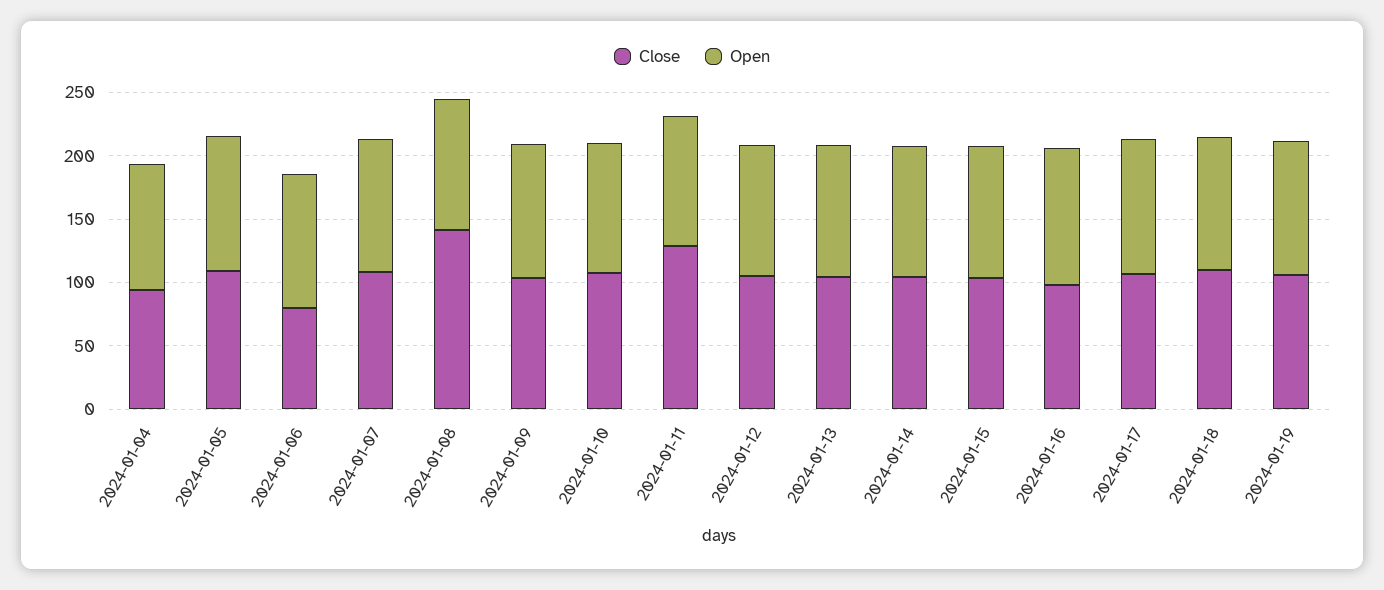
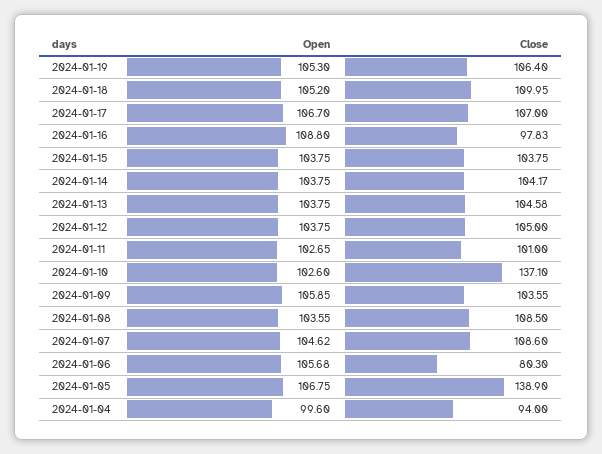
  {
    "Close": {
      "2024-01-04": 94,
-     "2024-01-05": 110,
+     "2024-01-05": 138.9,
      "2024-01-06": 80.3,
      "2024-01-07": 108.6,
-     "2024-01-08": 140,
+     "2024-01-08": 108.5,
      "2024-01-09": 103.55,
-     "2024-01-10": 110,
+     "2024-01-10": 137.1,
-     "2024-01-11": 130,
+     "2024-01-11": 101,
      "2024-01-12": 105,
      "2024-01-13": 104.58,
      "2024-01-14": 104.17,
      "2024-01-15": 103.75,
      "2024-01-16": 97.83,
      "2024-01-17": 107,
      "2024-01-18": 109.95,
      "2024-01-19": 106.4
    },
    "Open": {
      "2024-01-04": 99.6,
      "2024-01-05": 106.75,
      "2024-01-06": 105.68,
      "2024-01-07": 104.62,
      "2024-01-08": 103.55,
      "2024-01-09": 105.85,
      "2024-01-10": 102.6,
      "2024-01-11": 102.65,
      "2024-01-12": 103.75,
      "2024-01-13": 103.75,
      "2024-01-14": 103.75,
      "2024-01-15": 103.75,
      "2024-01-16": 108.8,
      "2024-01-17": 106.7,
      "2024-01-18": 105.2,
      "2024-01-19": 105.3
    }
  }

